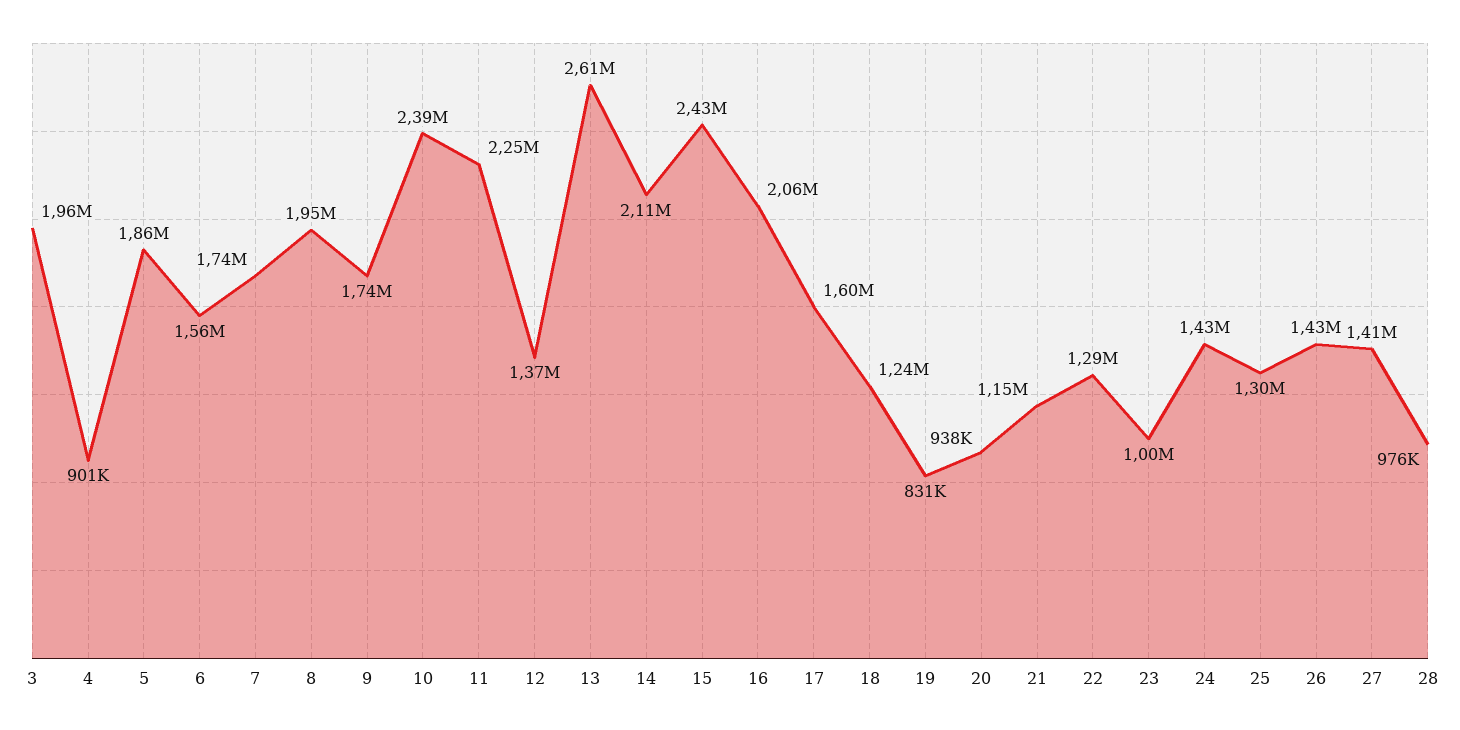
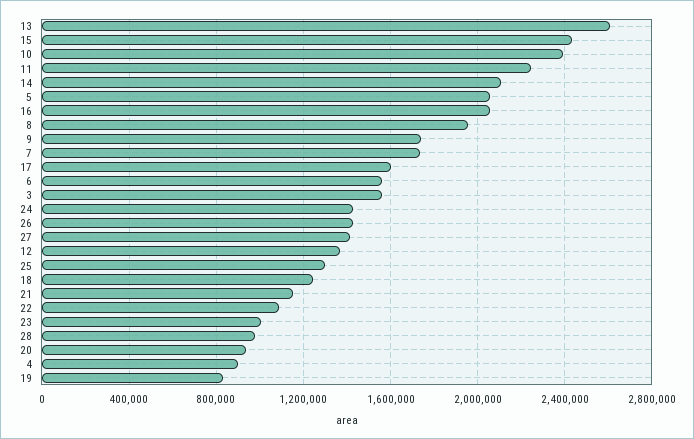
  {
-   "3": 1960000,
+   "3": 1550000,
    "4": 901000,
-   "5": 1860000,
+   "5": 2050000,
    "6": 1560000,
    "7": 1740000,
    "8": 1950000,
    "9": 1740000,
    "10": 2390000,
    "11": 2250000,
    "12": 1370000,
    "13": 2610000,
    "14": 2110000,
    "15": 2430000,
    "16": 2060000,
    "17": 1600000,
    "18": 1240000,
    "19": 831000,
    "20": 938000,
    "21": 1150000,
-   "22": 1290000,
+   "22": 1100000,
    "23": 1000000,
    "24": 1430000,
    "25": 1300000,
    "26": 1430000,
    "27": 1410000,
    "28": 976000
  }

